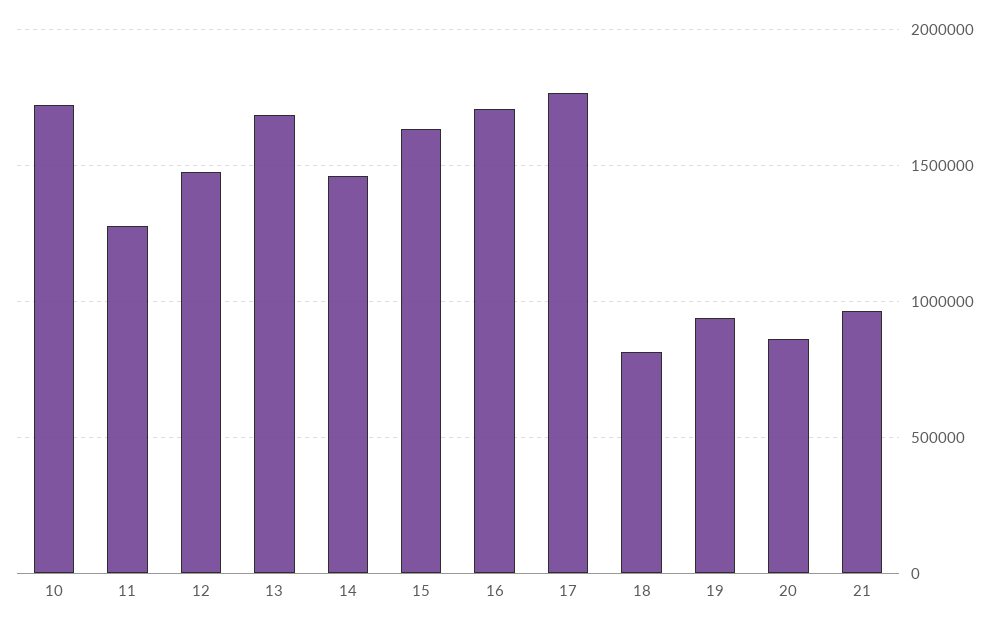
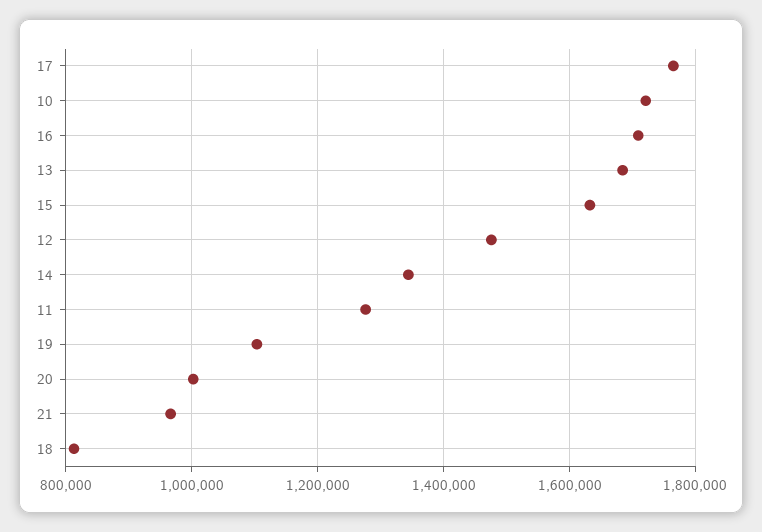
  {
    "10": 1720000,
    "11": 1280000,
    "12": 1480000,
    "13": 1680000,
-   "14": 1450000,
+   "14": 1340000,
    "15": 1640000,
    "16": 1700000,
    "17": 1760000,
    "18": 820000,
-   "19": 950000,
+   "19": 1100000,
-   "20": 850000,
+   "20": 1000000,
    "21": 960000
  }

